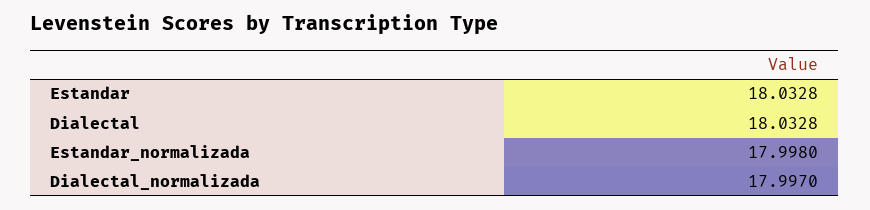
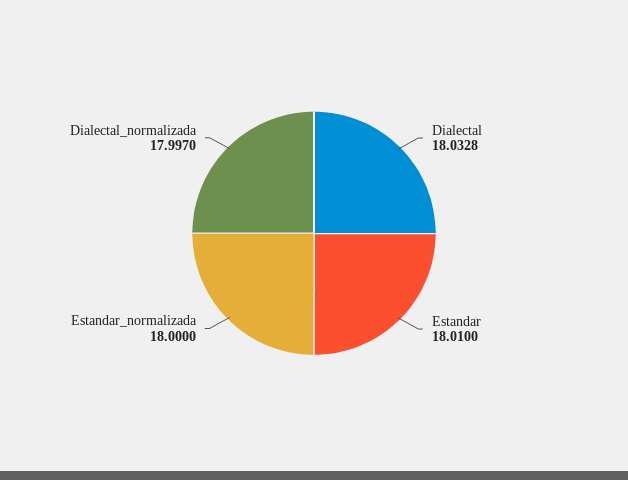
  {
-   "Estandar": 18.0328,
+   "Estandar": 18.01,
    "Dialectal": 18.0328,
-   "Estandar_normalizada": 17.998,
+   "Estandar_normalizada": 18,
    "Dialectal_normalizada": 17.997
  }

